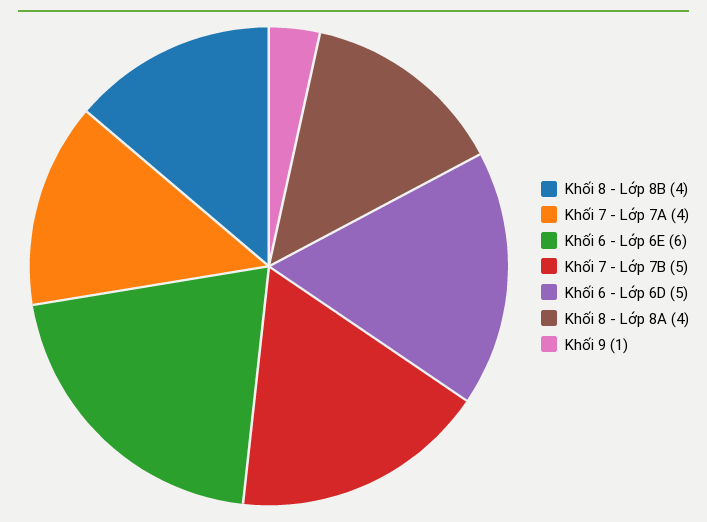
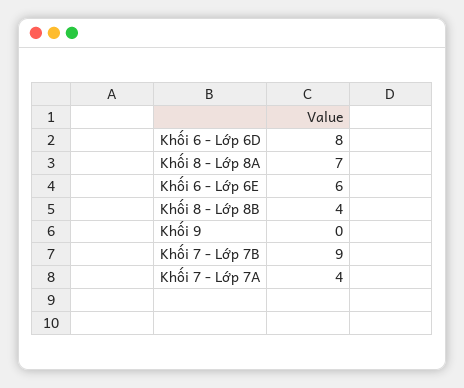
  {
    "Khối 8 - Lớp 8B": 4,
    "Khối 7 - Lớp 7A": 4,
    "Khối 6 - Lớp 6E": 6,
-   "Khối 7 - Lớp 7B": 5,
+   "Khối 7 - Lớp 7B": 9,
-   "Khối 6 - Lớp 6D": 5,
+   "Khối 6 - Lớp 6D": 8,
-   "Khối 8 - Lớp 8A": 4,
+   "Khối 8 - Lớp 8A": 7,
-   "Khối 9": 1
+   "Khối 9": 0
  }

